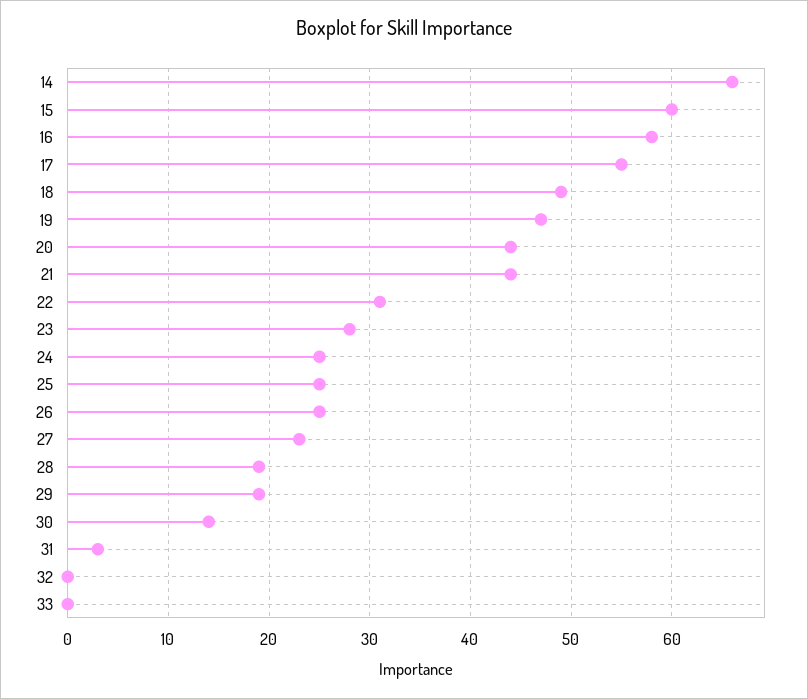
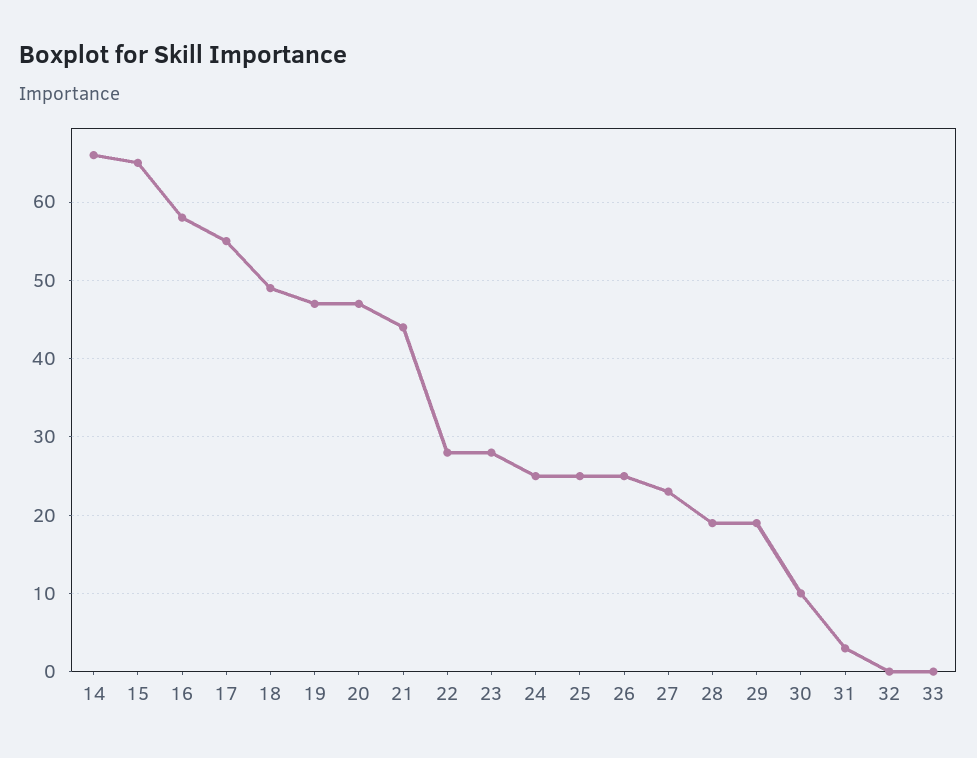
  {
    "14": 66,
-   "15": 60,
+   "15": 65,
    "16": 58,
    "17": 55,
    "18": 49,
    "19": 47,
-   "20": 44,
+   "20": 47,
    "21": 44,
-   "22": 31,
+   "22": 28,
    "23": 28,
    "24": 25,
    "25": 25,
    "26": 25,
    "27": 23,
    "28": 19,
    "29": 19,
-   "30": 14,
+   "30": 10,
    "31": 3,
    "32": 0,
    "33": 0
  }

